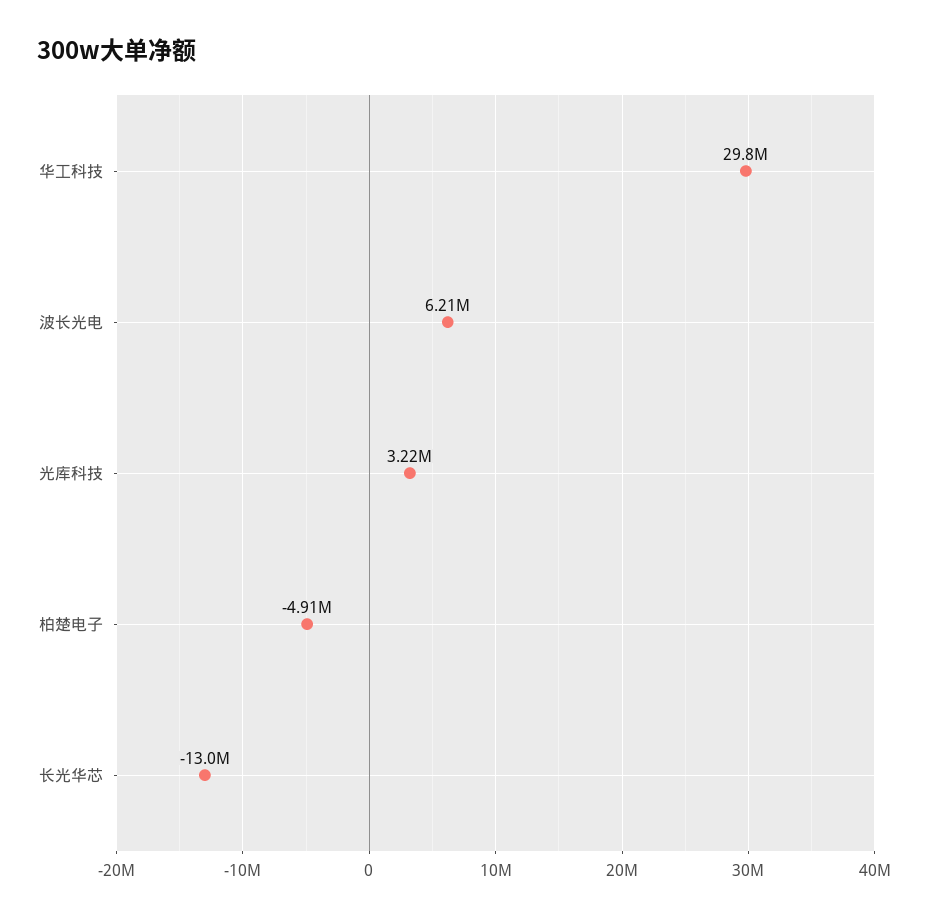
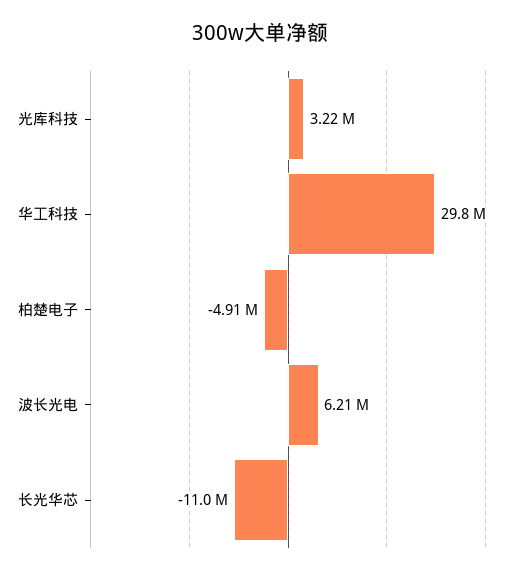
  {
    "华工科技": 29800000,
    "波长光电": 6210000,
    "光库科技": 3220000,
    "柏楚电子": -4910000,
-   "长光华芯": -13000000
+   "长光华芯": -11000000
  }

